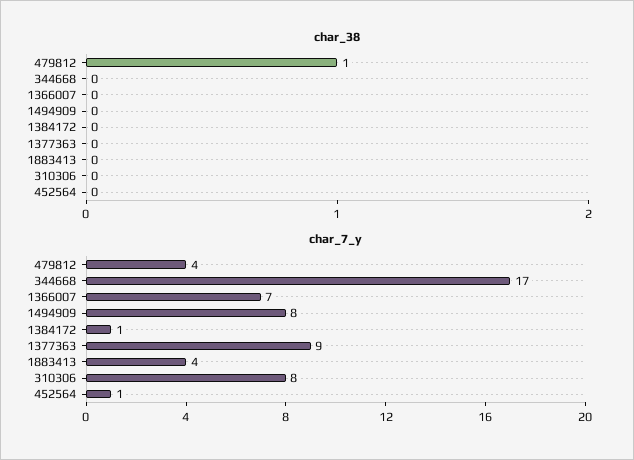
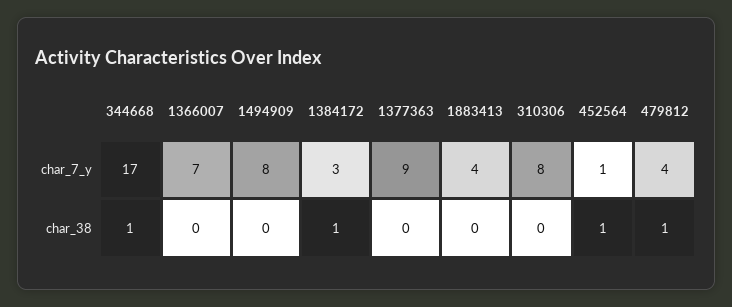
  {
    "char_38": {
      "479812": 1,
-     "344668": 0,
+     "344668": 1,
      "1366007": 0,
      "1494909": 0,
-     "1384172": 0,
+     "1384172": 1,
      "1377363": 0,
      "1883413": 0,
      "310306": 0,
-     "452564": 0
+     "452564": 1
    },
    "char_7_y": {
      "479812": 4,
      "344668": 17,
      "1366007": 7,
      "1494909": 8,
-     "1384172": 1,
+     "1384172": 3,
      "1377363": 9,
      "1883413": 4,
      "310306": 8,
      "452564": 1
    }
  }

